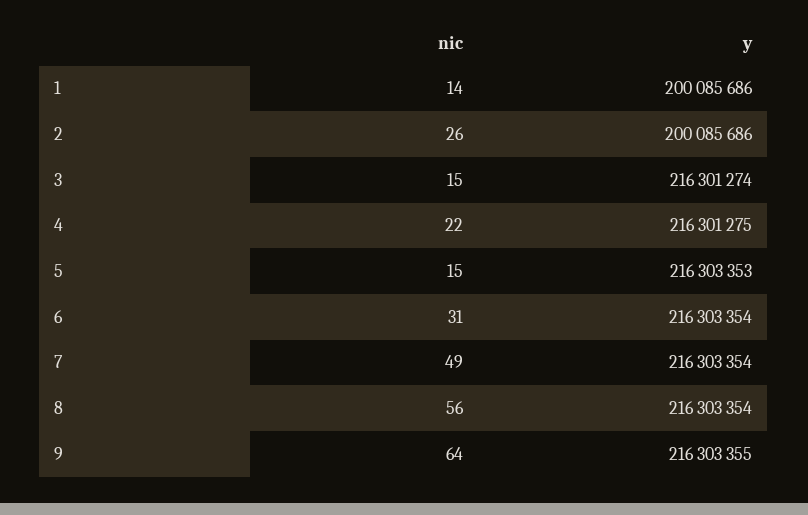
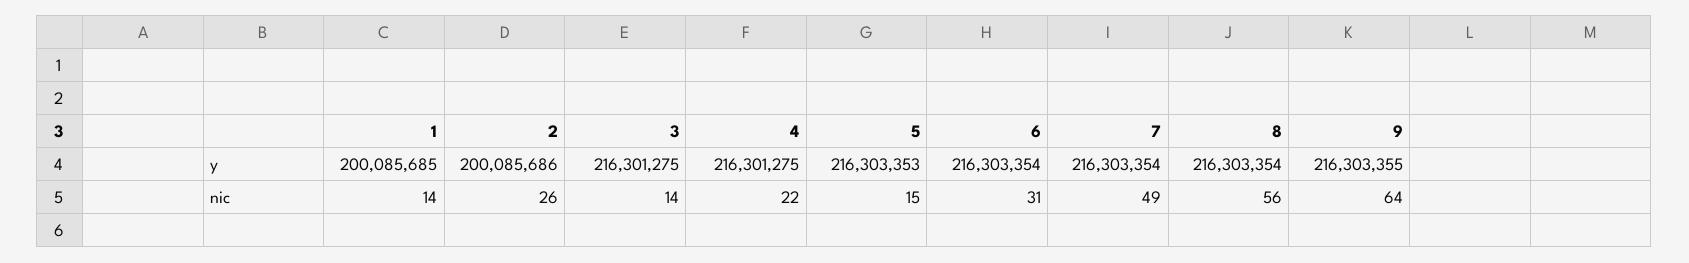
  {
    "nic": {
      "1": 14,
      "2": 26,
-     "3": 15,
+     "3": 14,
      "4": 22,
      "5": 15,
      "6": 31,
      "7": 49,
      "8": 56,
      "9": 64
    },
    "y": {
-     "1": 200085686,
+     "1": 200085685,
      "2": 200085686,
-     "3": 216301274,
+     "3": 216301275,
      "4": 216301275,
      "5": 216303353,
      "6": 216303354,
      "7": 216303354,
      "8": 216303354,
      "9": 216303355
    }
  }

